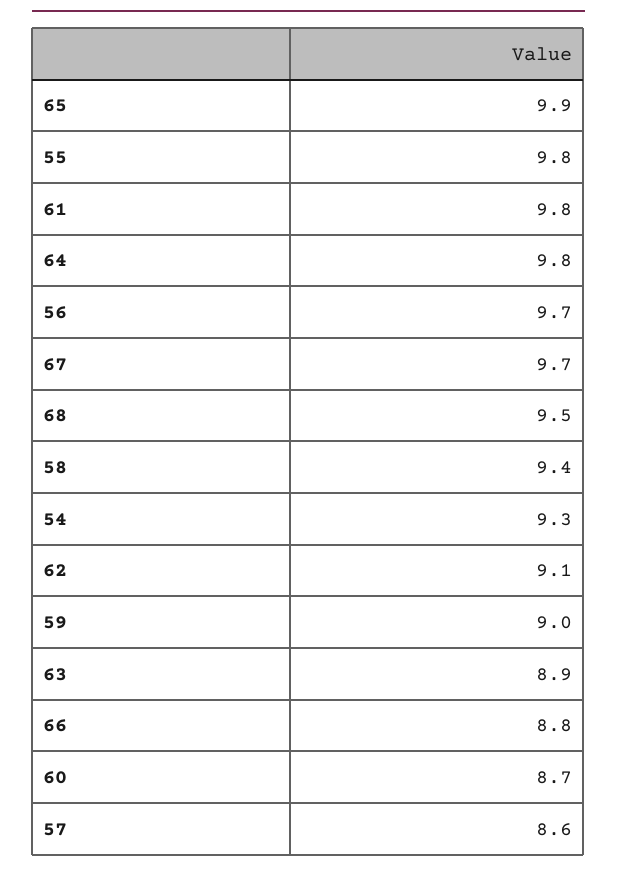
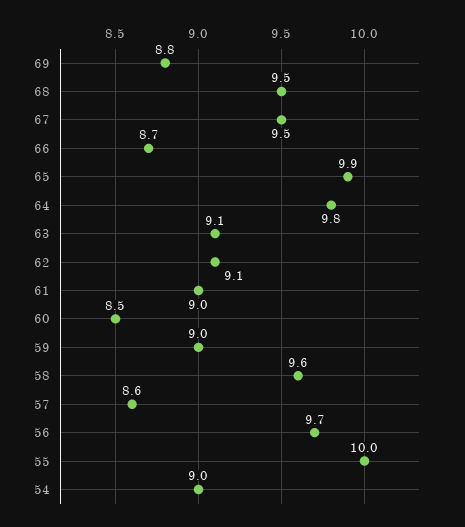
  {
    "65": 9.9,
-   "55": 9.8,
+   "55": 10,
-   "61": 9.8,
+   "61": 9,
    "64": 9.8,
    "56": 9.7,
-   "67": 9.7,
+   "67": 9.5,
    "68": 9.5,
-   "58": 9.4,
+   "58": 9.6,
-   "54": 9.3,
+   "54": 9,
    "62": 9.1,
    "59": 9,
-   "63": 8.9,
+   "63": 9.1,
-   "66": 8.8,
+   "66": 8.7,
-   "60": 8.7,
+   "60": 8.5,
-   "57": 8.6
+   "57": 8.6,
+   "69": 8.8
  }

